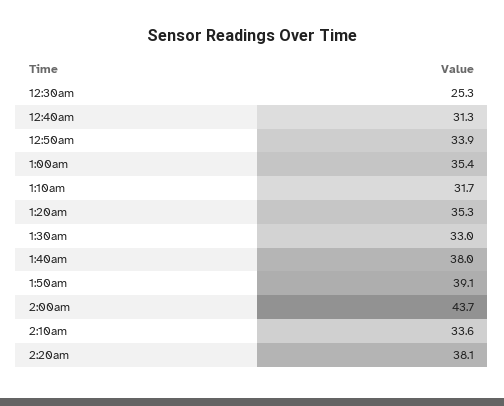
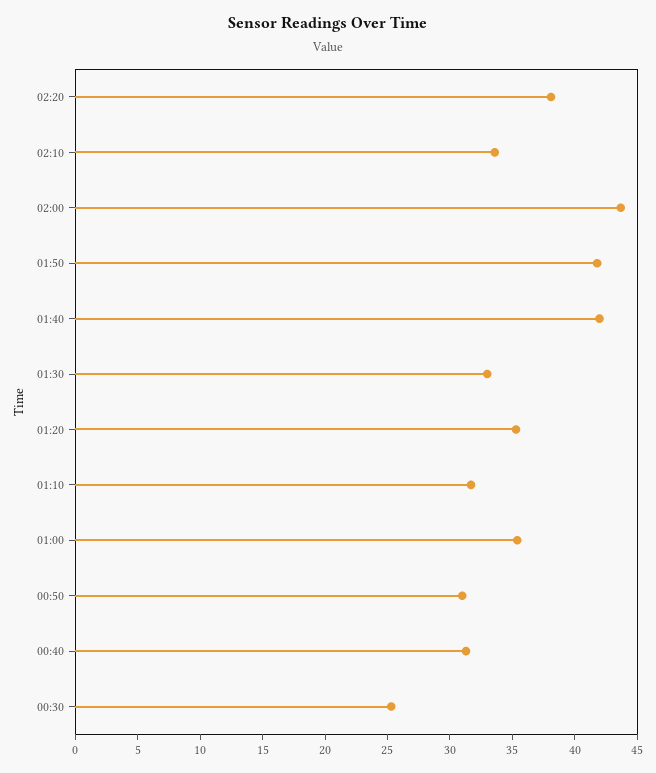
  {
    "12:30am": 25.3,
    "12:40am": 31.3,
-   "12:50am": 33.9,
+   "12:50am": 31,
    "1:00am": 35.4,
    "1:10am": 31.7,
    "1:20am": 35.3,
    "1:30am": 33,
-   "1:40am": 38,
+   "1:40am": 42,
-   "1:50am": 39.1,
+   "1:50am": 42,
    "2:00am": 43.7,
    "2:10am": 33.6,
    "2:20am": 38.1
  }

